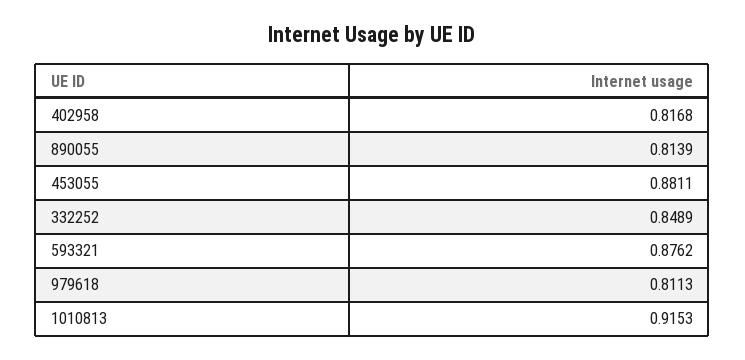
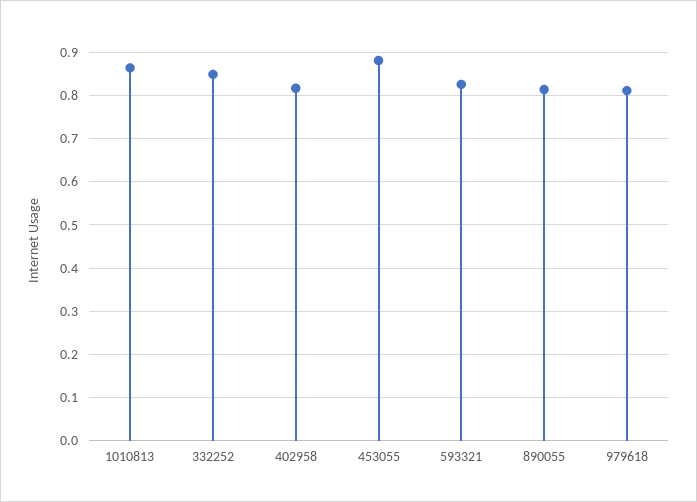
  {
    "402958": 0.8168,
    "890055": 0.8139,
    "453055": 0.8811,
    "332252": 0.8489,
-   "593321": 0.8762,
+   "593321": 0.82,
    "979618": 0.8113,
-   "1010813": 0.9153
+   "1010813": 0.86
  }

